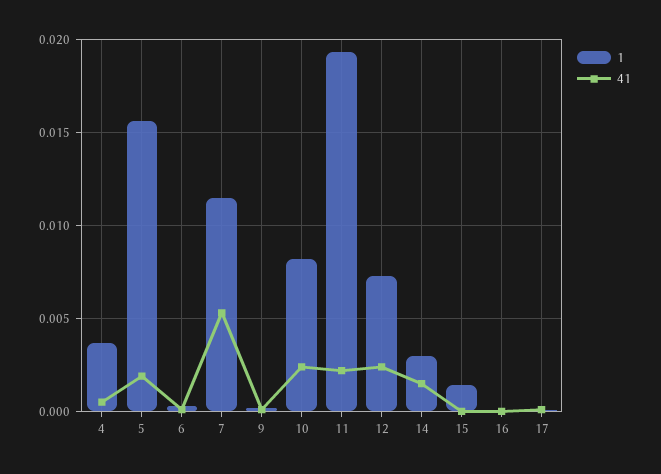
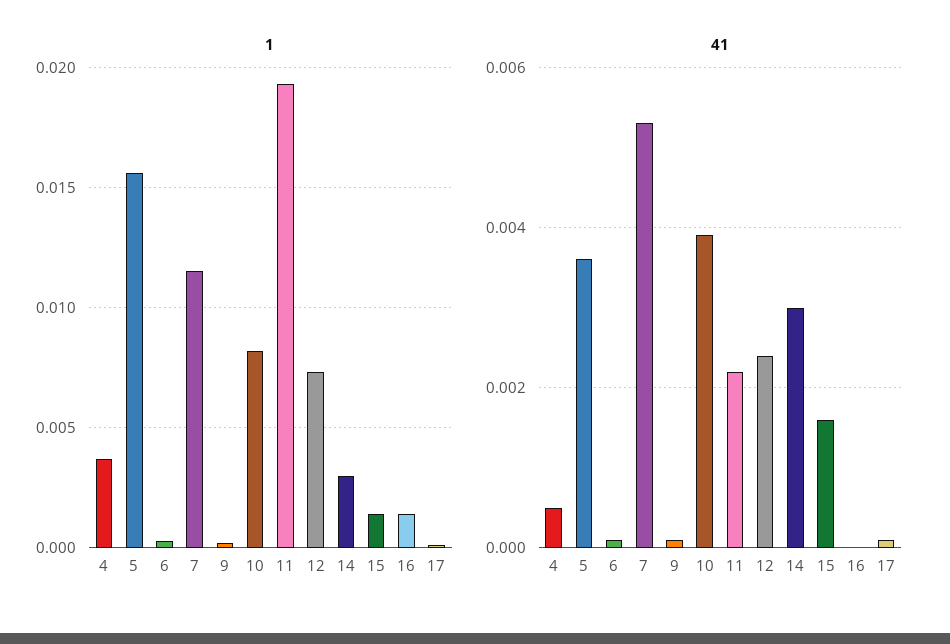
  {
    "1": {
      "4": 0.0035,
      "5": 0.0155,
      "6": 0.0005,
      "7": 0.0115,
      "9": 0,
      "10": 0.008,
      "11": 0.0195,
      "12": 0.0075,
      "14": 0.003,
      "15": 0.0015,
-     "16": 0,
+     "16": 0.0015,
      "17": 0
    },
    "41": {
      "4": 0.0005,
-     "5": 0.002,
+     "5": 0.0035,
      "6": 0,
      "7": 0.0055,
      "9": 0,
-     "10": 0.0025,
+     "10": 0.004,
      "11": 0.002,
      "12": 0.0025,
-     "14": 0.0015,
+     "14": 0.003,
-     "15": 0,
+     "15": 0.0015,
      "16": 0,
      "17": 0
    }
  }

